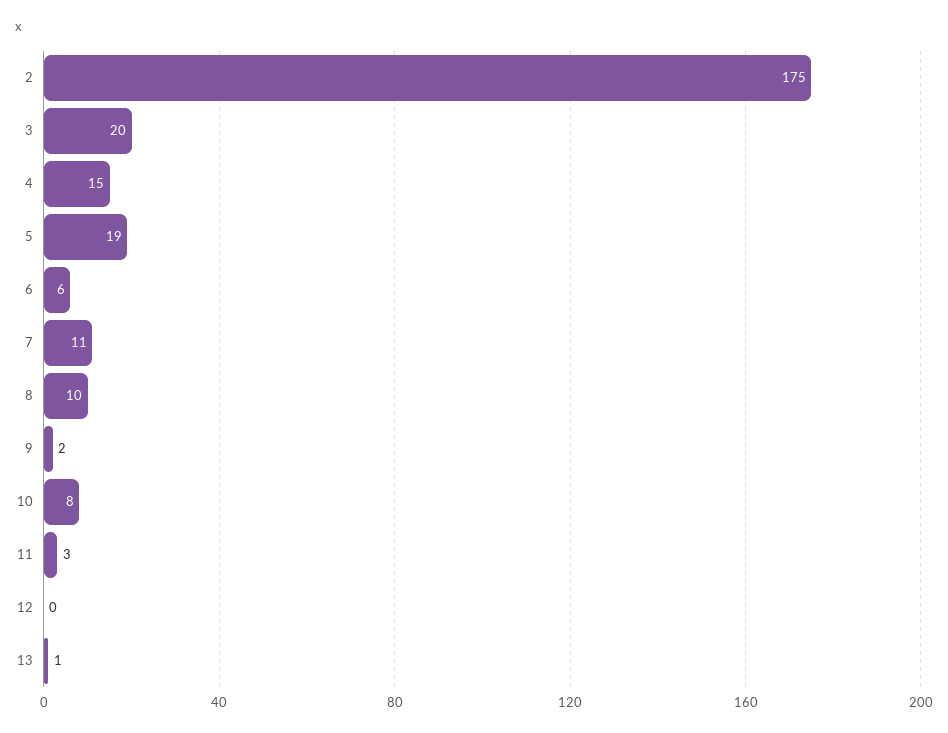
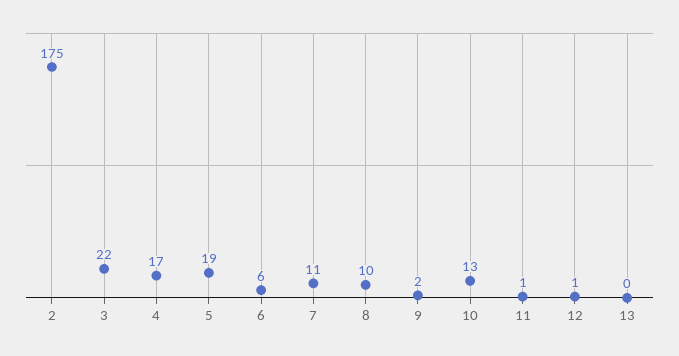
  {
    "2": 175,
-   "3": 20,
+   "3": 22,
-   "4": 15,
+   "4": 17,
    "5": 19,
    "6": 6,
    "7": 11,
    "8": 10,
    "9": 2,
-   "10": 8,
+   "10": 13,
-   "11": 3,
+   "11": 1,
-   "12": 0,
+   "12": 1,
-   "13": 1
+   "13": 0
  }

